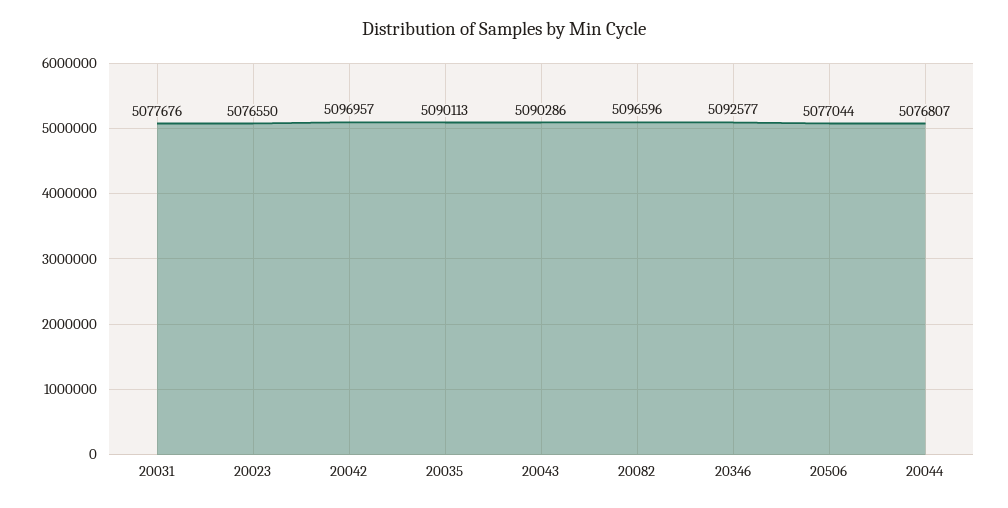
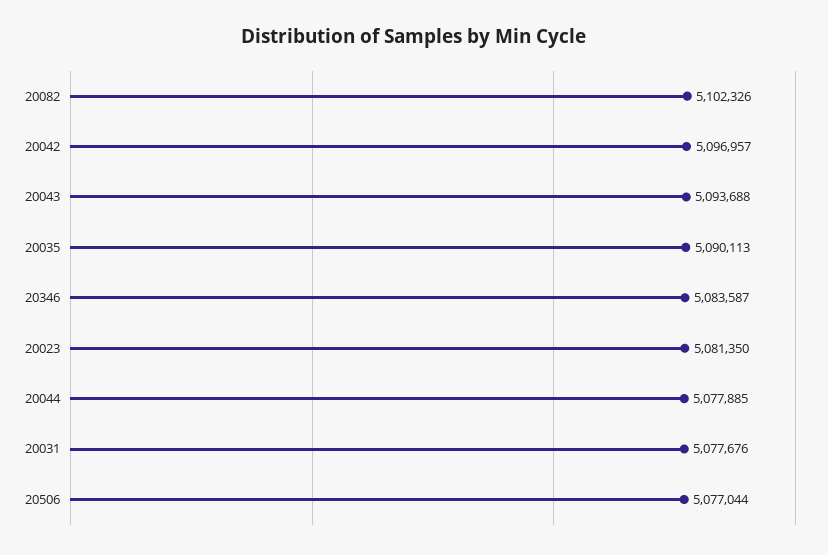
  {
    "20031": 5077676,
-   "20023": 5076550,
+   "20023": 5081350,
    "20042": 5096957,
    "20035": 5090113,
-   "20043": 5090286,
+   "20043": 5093688,
-   "20082": 5096596,
+   "20082": 5102326,
-   "20346": 5092577,
+   "20346": 5083587,
    "20506": 5077044,
-   "20044": 5076807
+   "20044": 5077885
  }

